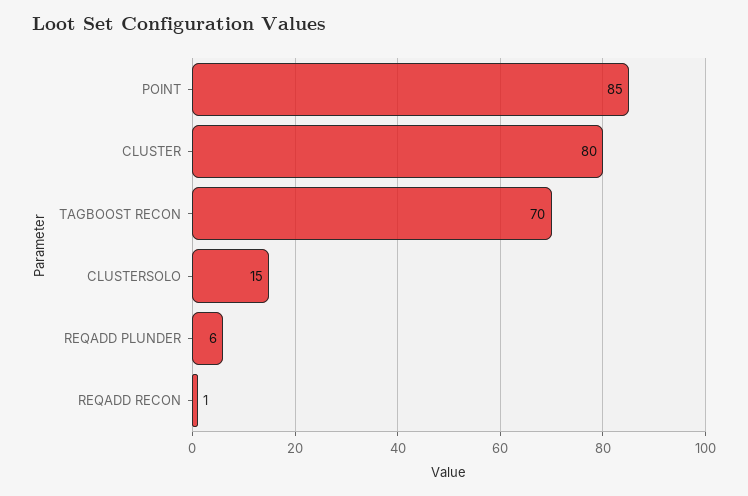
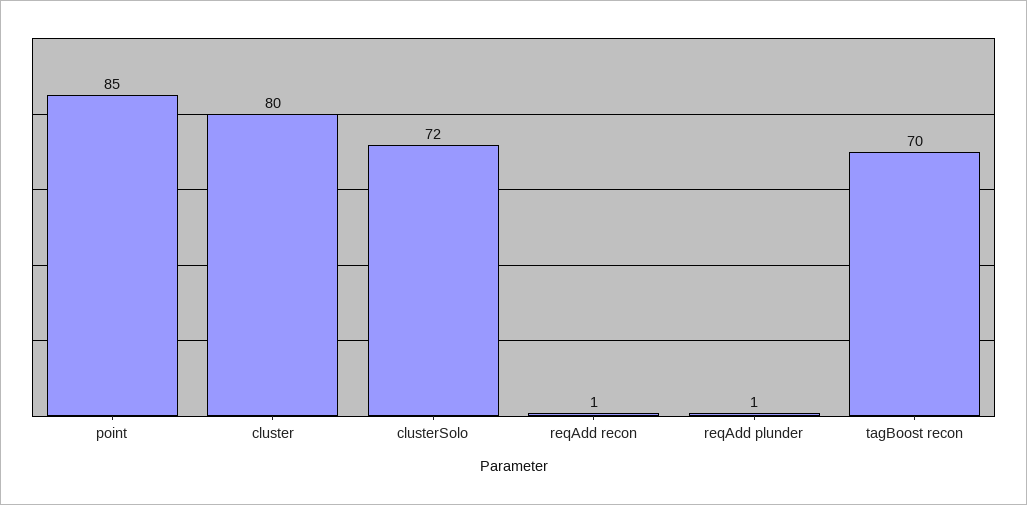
  {
    "POINT": 85,
    "CLUSTER": 80,
    "TAGBOOST RECON": 70,
-   "CLUSTERSOLO": 15,
+   "CLUSTERSOLO": 72,
-   "REQADD PLUNDER": 6,
+   "REQADD PLUNDER": 1,
    "REQADD RECON": 1
  }

